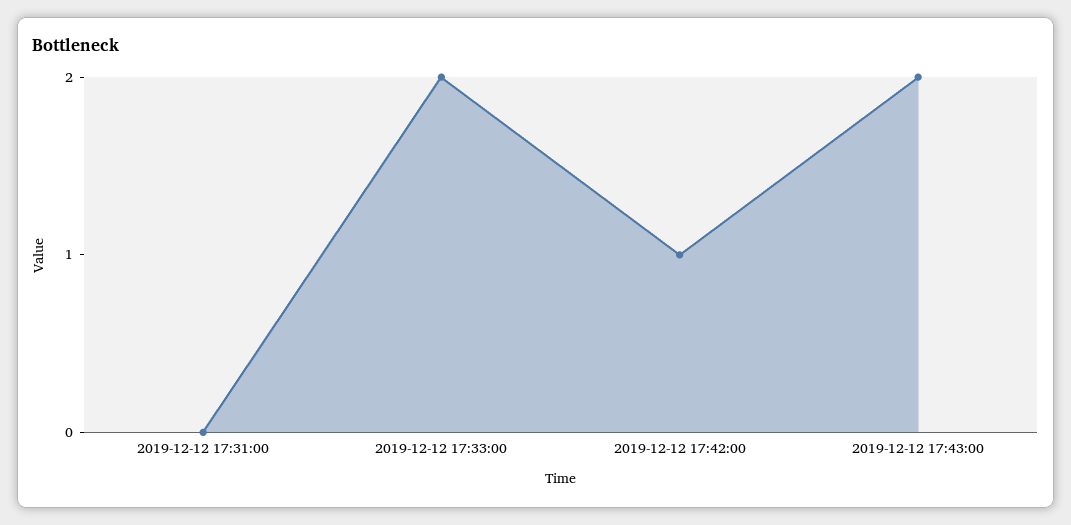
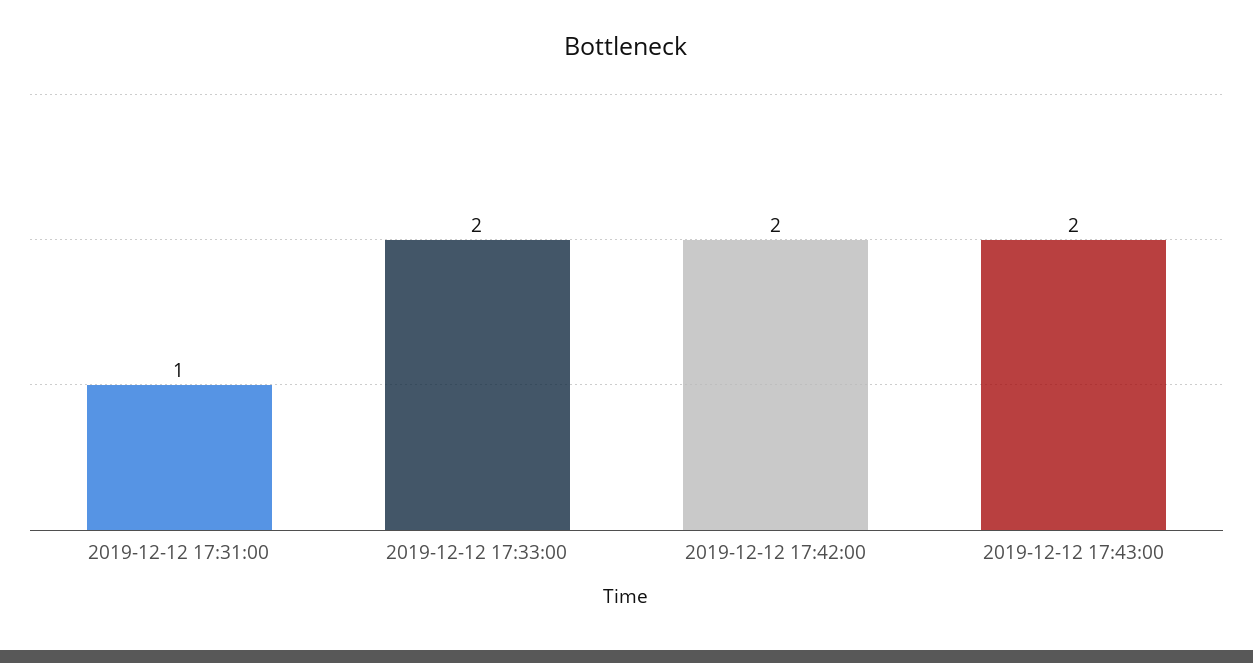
  {
-   "2019-12-12 17:31:00": 0,
+   "2019-12-12 17:31:00": 1,
    "2019-12-12 17:33:00": 2,
-   "2019-12-12 17:42:00": 1,
+   "2019-12-12 17:42:00": 2,
    "2019-12-12 17:43:00": 2
  }

